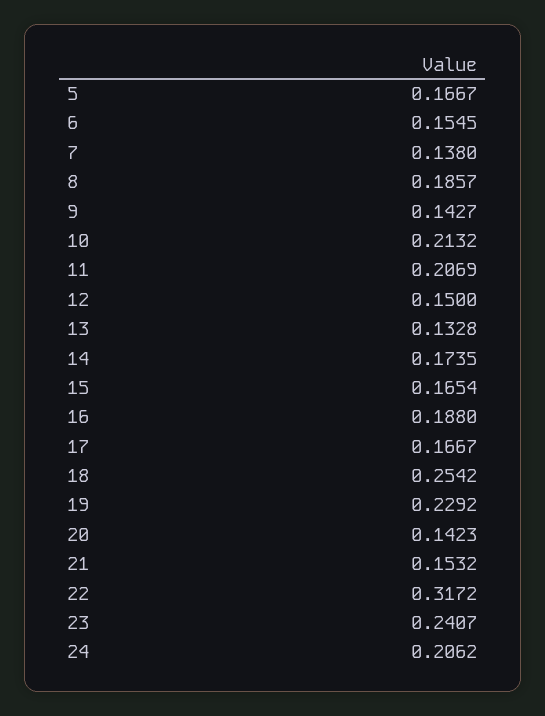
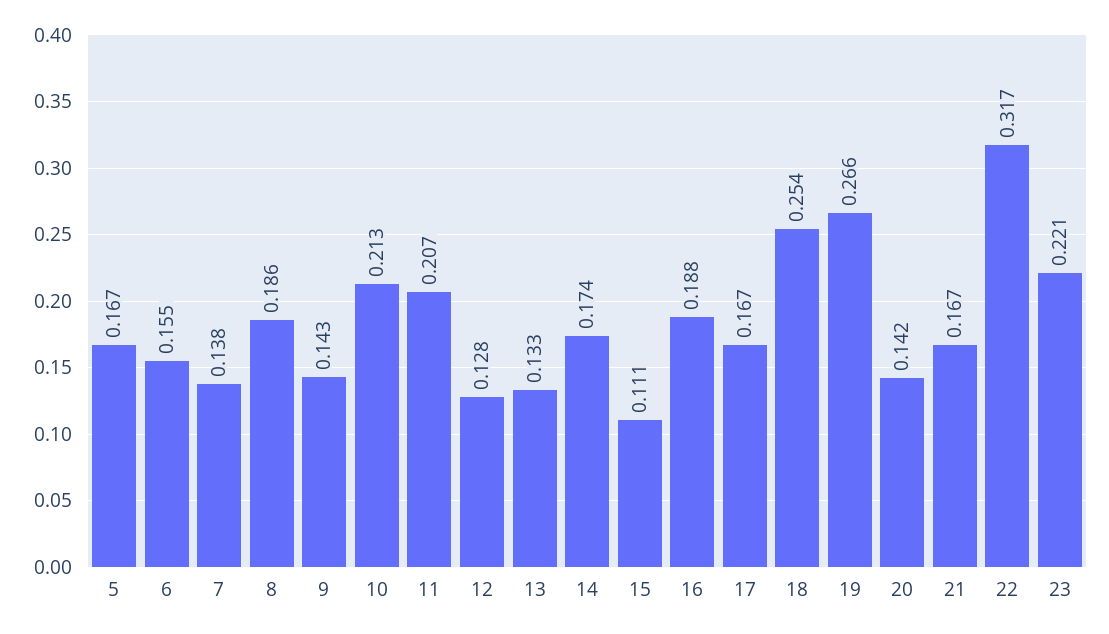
  {
    "5": 0.1667,
    "6": 0.1545,
    "7": 0.138,
    "8": 0.1857,
    "9": 0.1427,
    "10": 0.2132,
    "11": 0.2069,
-   "12": 0.15,
+   "12": 0.128,
    "13": 0.1328,
    "14": 0.1735,
-   "15": 0.1654,
+   "15": 0.111,
    "16": 0.188,
    "17": 0.1667,
    "18": 0.2542,
-   "19": 0.2292,
+   "19": 0.266,
    "20": 0.1423,
-   "21": 0.1532,
+   "21": 0.167,
    "22": 0.3172,
-   "23": 0.2407,
+   "23": 0.221
-   "24": 0.2062
  }

